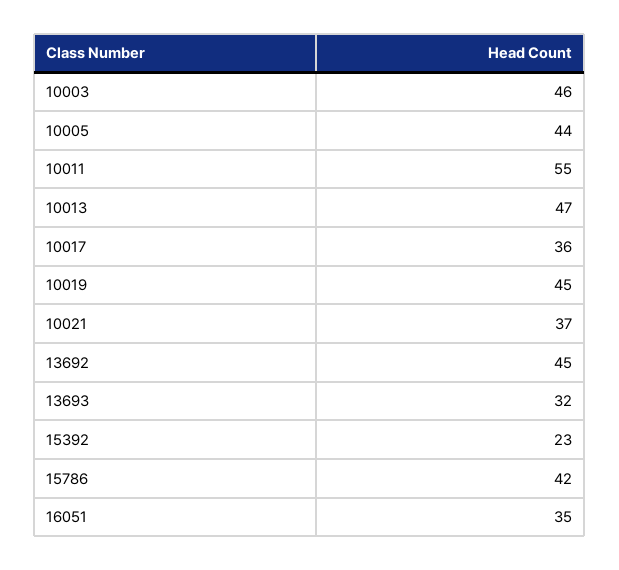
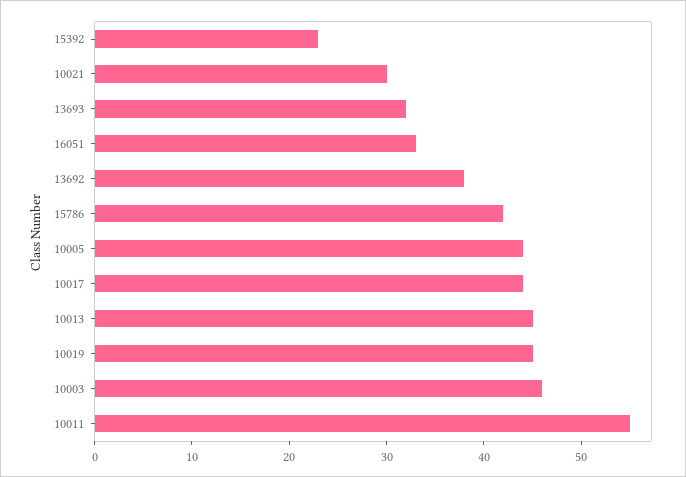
  {
    "10003": 46,
    "10005": 44,
    "10011": 55,
-   "10013": 47,
+   "10013": 45,
-   "10017": 36,
+   "10017": 44,
    "10019": 45,
-   "10021": 37,
+   "10021": 30,
-   "13692": 45,
+   "13692": 38,
    "13693": 32,
    "15392": 23,
    "15786": 42,
-   "16051": 35
+   "16051": 33
  }

